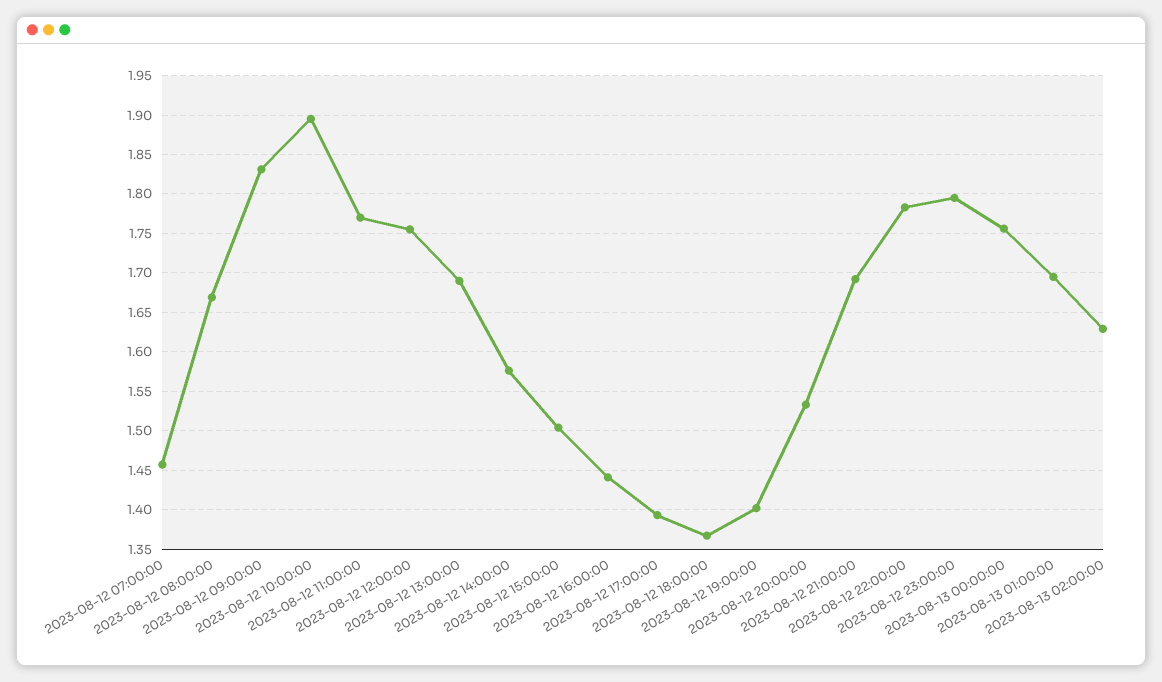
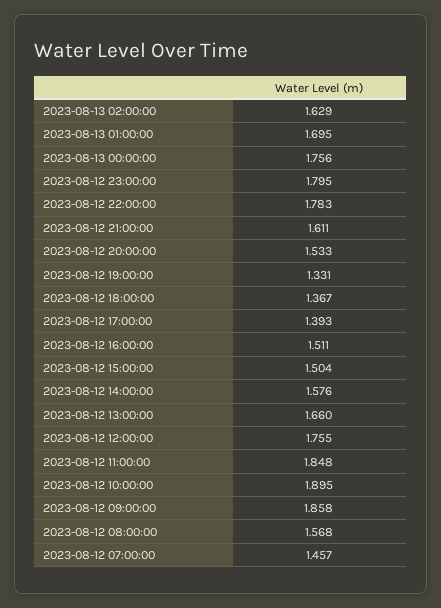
  {
    "2023-08-12 07:00:00": 1.457,
-   "2023-08-12 08:00:00": 1.67,
+   "2023-08-12 08:00:00": 1.568,
-   "2023-08-12 09:00:00": 1.83,
+   "2023-08-12 09:00:00": 1.858,
    "2023-08-12 10:00:00": 1.895,
-   "2023-08-12 11:00:00": 1.77,
+   "2023-08-12 11:00:00": 1.848,
    "2023-08-12 12:00:00": 1.755,
-   "2023-08-12 13:00:00": 1.69,
+   "2023-08-12 13:00:00": 1.66,
    "2023-08-12 14:00:00": 1.576,
    "2023-08-12 15:00:00": 1.504,
-   "2023-08-12 16:00:00": 1.44,
+   "2023-08-12 16:00:00": 1.511,
    "2023-08-12 17:00:00": 1.393,
    "2023-08-12 18:00:00": 1.367,
-   "2023-08-12 19:00:00": 1.4,
+   "2023-08-12 19:00:00": 1.331,
    "2023-08-12 20:00:00": 1.533,
-   "2023-08-12 21:00:00": 1.69,
+   "2023-08-12 21:00:00": 1.611,
    "2023-08-12 22:00:00": 1.783,
    "2023-08-12 23:00:00": 1.795,
    "2023-08-13 00:00:00": 1.756,
    "2023-08-13 01:00:00": 1.695,
    "2023-08-13 02:00:00": 1.629
  }

